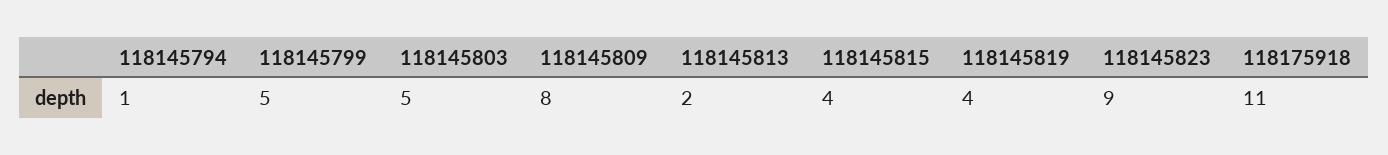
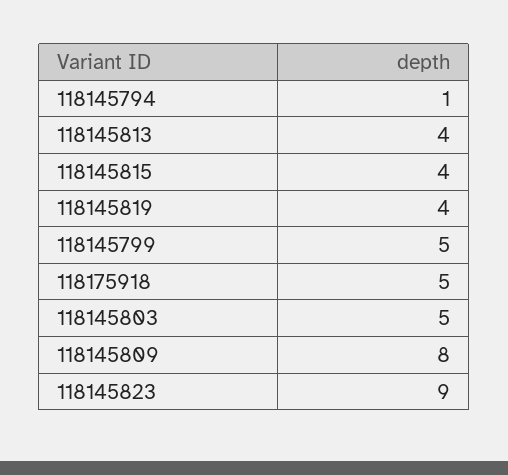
  {
    "118145794": 1,
    "118145799": 5,
    "118145803": 5,
    "118145809": 8,
-   "118145813": 2,
+   "118145813": 4,
    "118145815": 4,
    "118145819": 4,
    "118145823": 9,
-   "118175918": 11
+   "118175918": 5
  }

